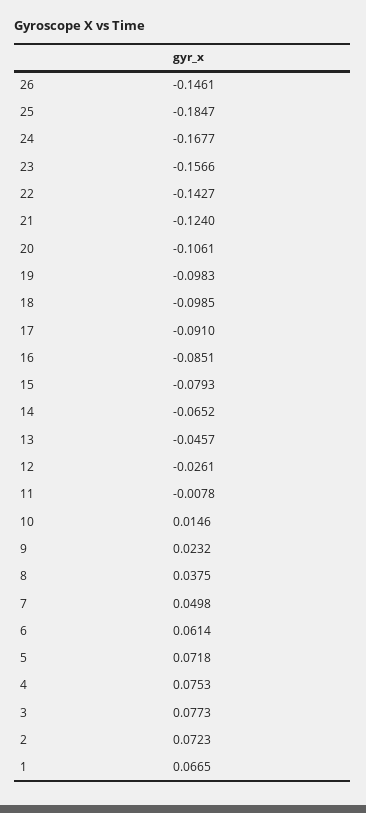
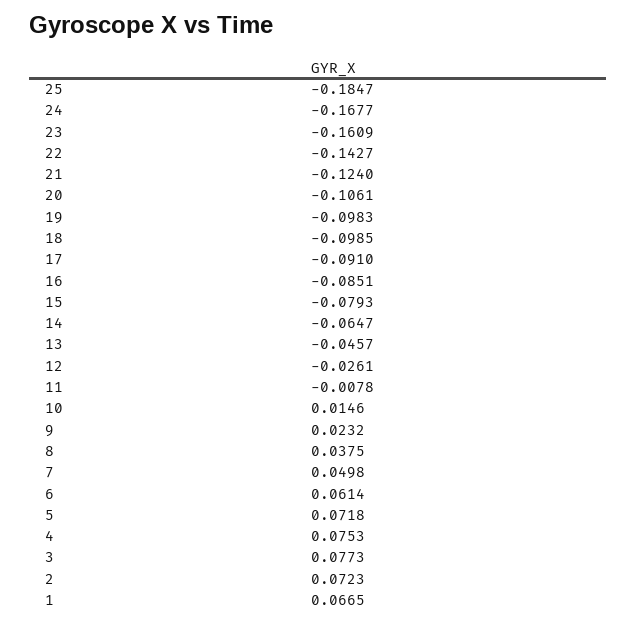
  {
-   "26": -0.1461,
    "25": -0.1847,
    "24": -0.1677,
-   "23": -0.1566,
+   "23": -0.1609,
    "22": -0.1427,
    "21": -0.124,
    "20": -0.1061,
    "19": -0.0983,
    "18": -0.0985,
    "17": -0.091,
    "16": -0.0851,
    "15": -0.0793,
-   "14": -0.0652,
+   "14": -0.0647,
    "13": -0.0457,
    "12": -0.0261,
    "11": -0.0078,
    "10": 0.0146,
    "9": 0.0232,
    "8": 0.0375,
    "7": 0.0498,
    "6": 0.0614,
    "5": 0.0718,
    "4": 0.0753,
    "3": 0.0773,
    "2": 0.0723,
    "1": 0.0665
  }

